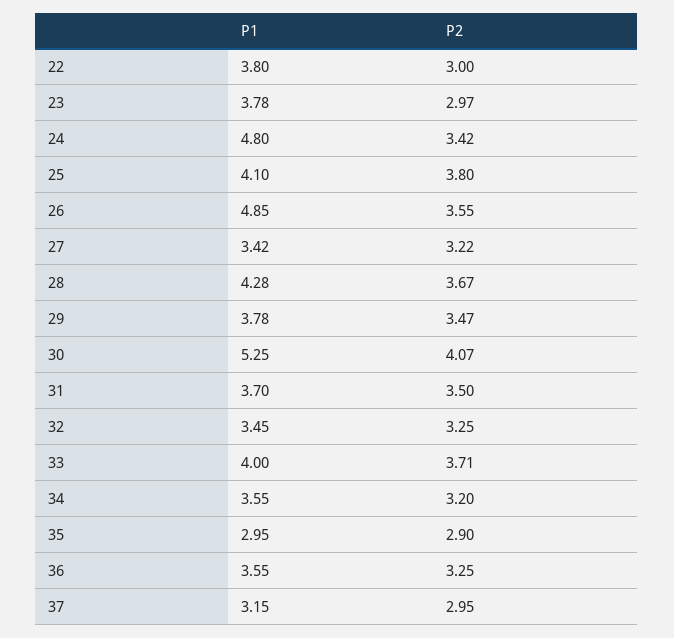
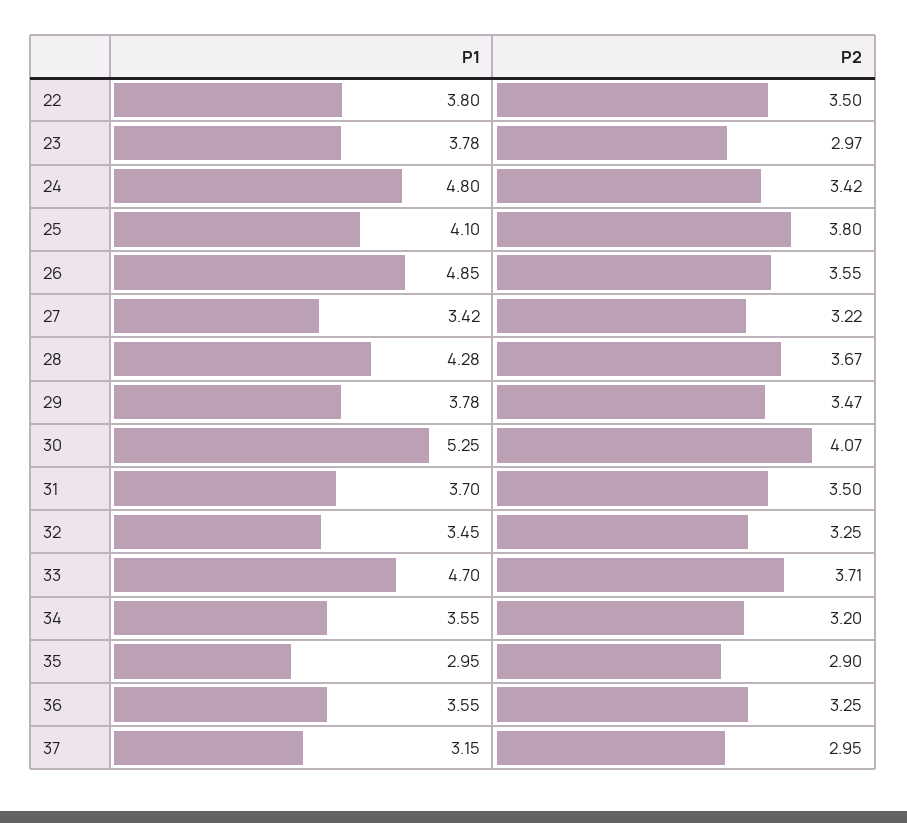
  {
    "P1": {
      "22": 3.8,
      "23": 3.78,
      "24": 4.8,
      "25": 4.1,
      "26": 4.85,
      "27": 3.42,
      "28": 4.28,
      "29": 3.78,
      "30": 5.25,
      "31": 3.7,
      "32": 3.45,
-     "33": 4,
+     "33": 4.7,
      "34": 3.55,
      "35": 2.95,
      "36": 3.55,
      "37": 3.15
    },
    "P2": {
-     "22": 3,
+     "22": 3.5,
      "23": 2.97,
      "24": 3.42,
      "25": 3.8,
      "26": 3.55,
      "27": 3.22,
      "28": 3.67,
      "29": 3.47,
      "30": 4.07,
      "31": 3.5,
      "32": 3.25,
      "33": 3.71,
      "34": 3.2,
      "35": 2.9,
      "36": 3.25,
      "37": 2.95
    }
  }

